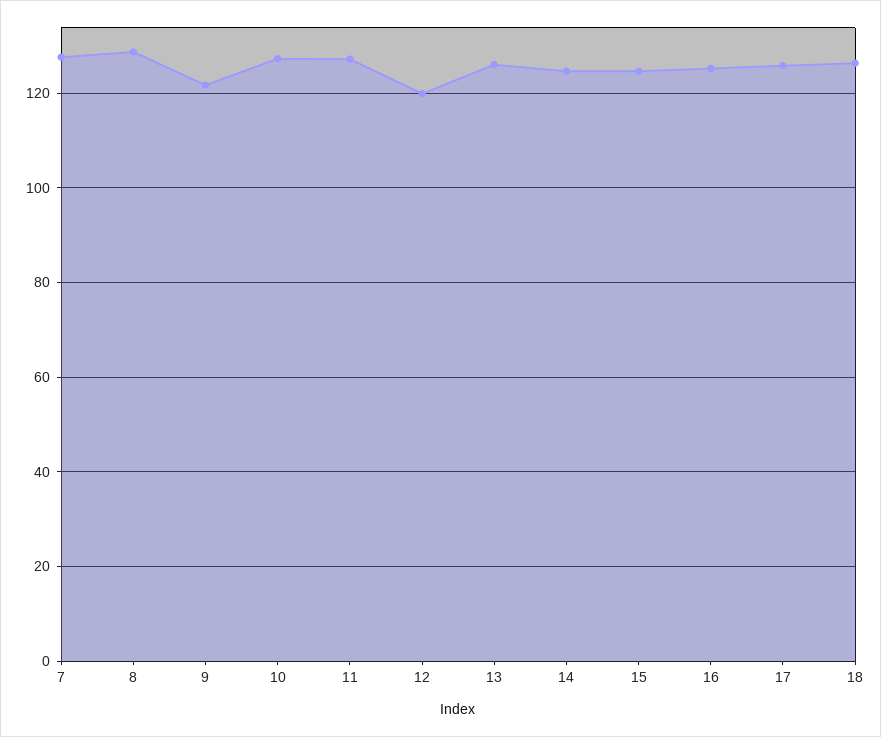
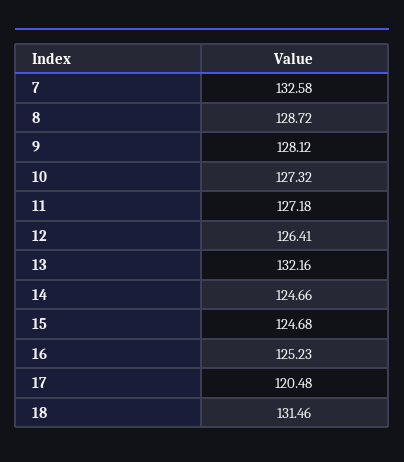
  {
-   "7": 128,
+   "7": 132.58,
    "8": 128.72,
-   "9": 122,
+   "9": 128.12,
    "10": 127.32,
    "11": 127.18,
-   "12": 120,
+   "12": 126.41,
-   "13": 126,
+   "13": 132.16,
    "14": 124.66,
    "15": 124.68,
    "16": 125.23,
-   "17": 126,
+   "17": 120.48,
-   "18": 126
+   "18": 131.46
  }

